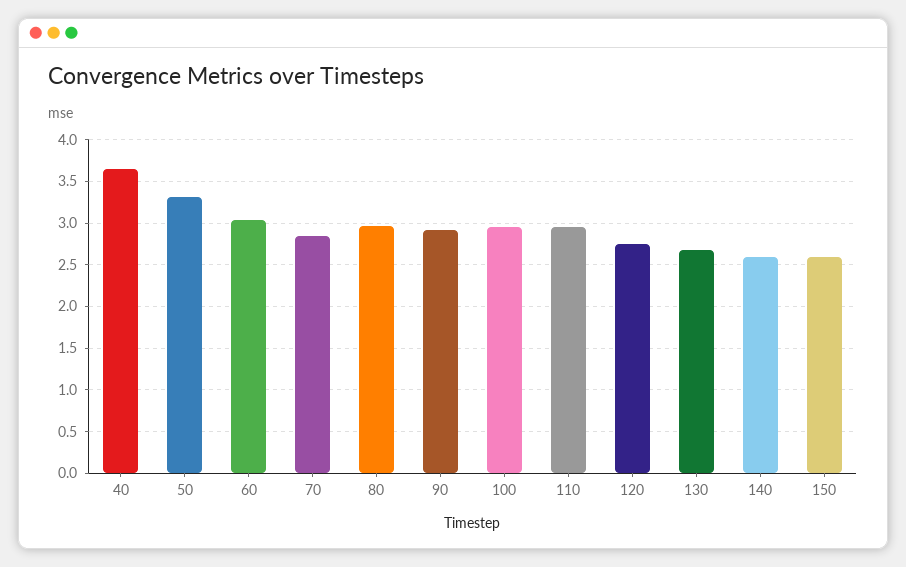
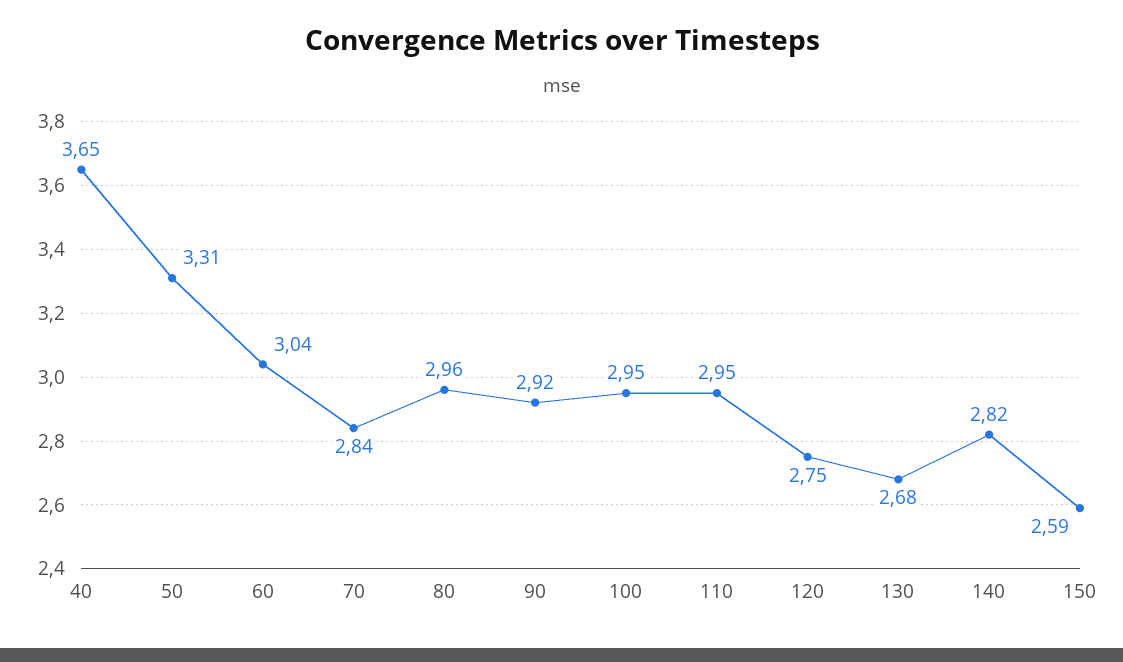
  {
    "40": 3.65,
    "50": 3.31,
    "60": 3.04,
    "70": 2.84,
    "80": 2.96,
    "90": 2.92,
    "100": 2.95,
    "110": 2.95,
    "120": 2.75,
    "130": 2.68,
-   "140": 2.6,
+   "140": 2.82,
    "150": 2.59
  }

